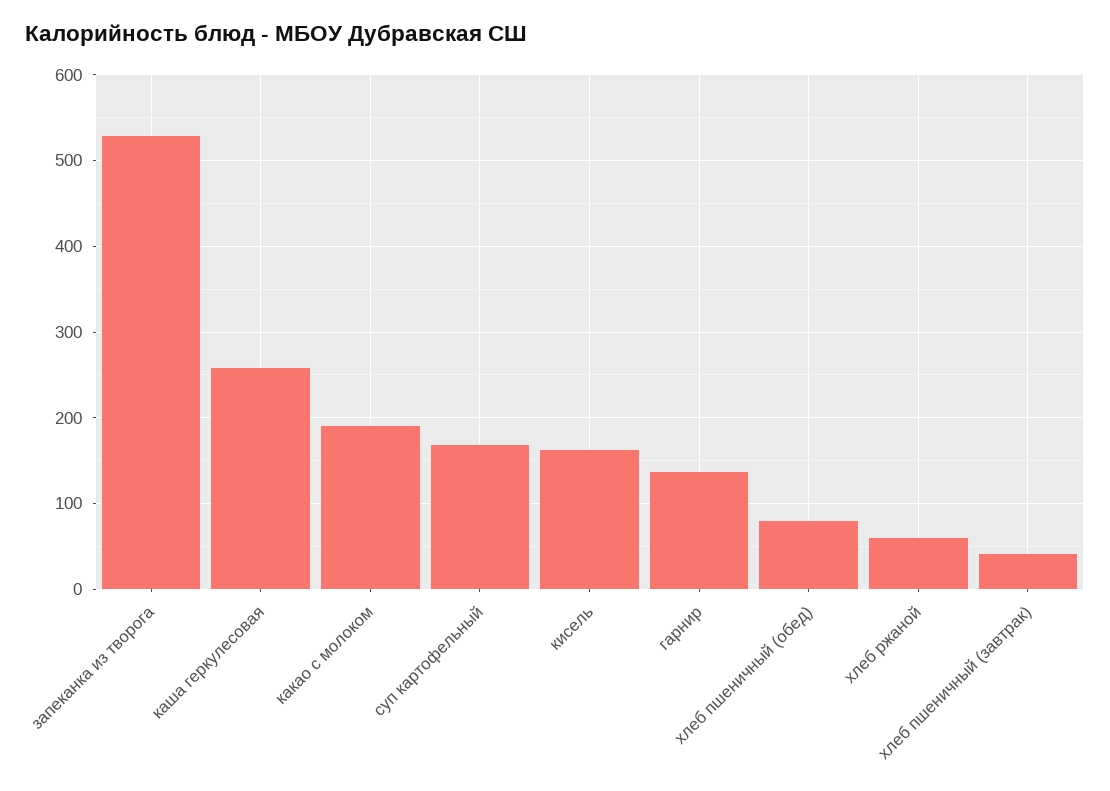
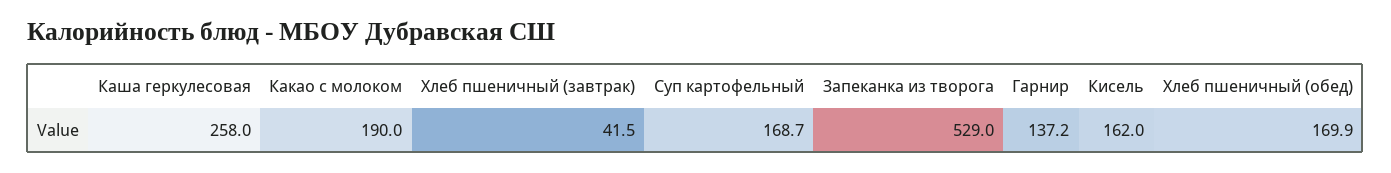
  {
    "запеканка из творога": 529,
    "каша геркулесовая": 258,
    "какао с молоком": 190,
    "суп картофельный": 168.7,
    "кисель": 162,
    "гарнир": 137.2,
-   "хлеб пшеничный (обед)": 80,
+   "хлеб пшеничный (обед)": 169.9,
-   "хлеб ржаной": 60,
    "хлеб пшеничный (завтрак)": 41.5
  }

